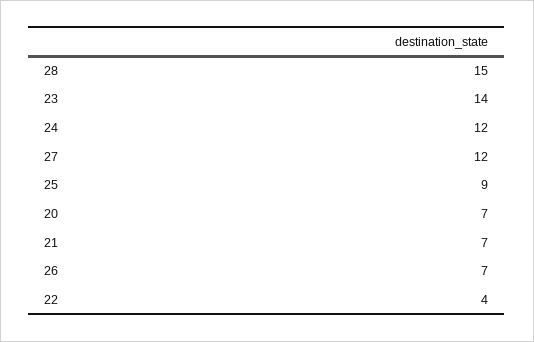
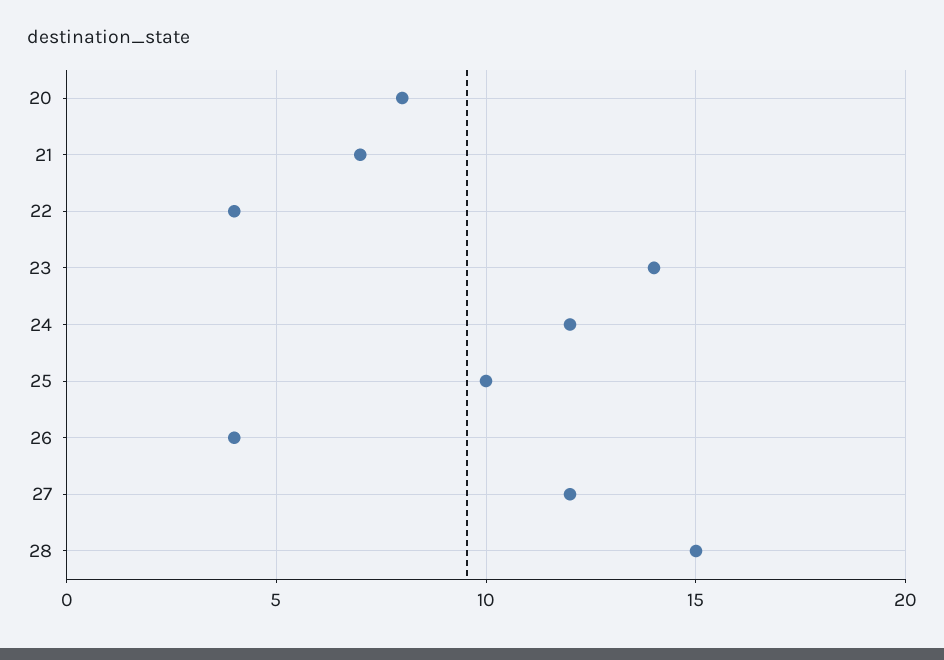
  {
    "28": 15,
    "23": 14,
    "24": 12,
    "27": 12,
-   "25": 9,
+   "25": 10,
-   "20": 7,
+   "20": 8,
    "21": 7,
-   "26": 7,
+   "26": 4,
    "22": 4
  }

